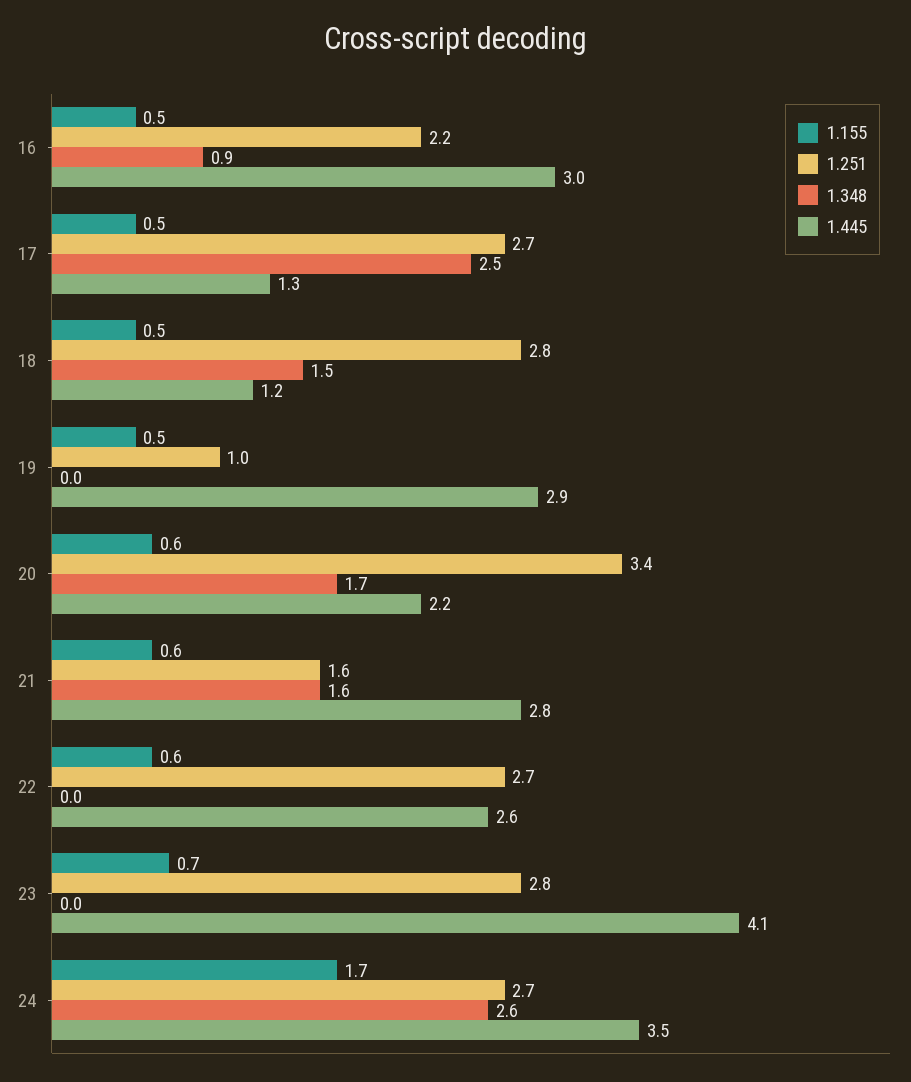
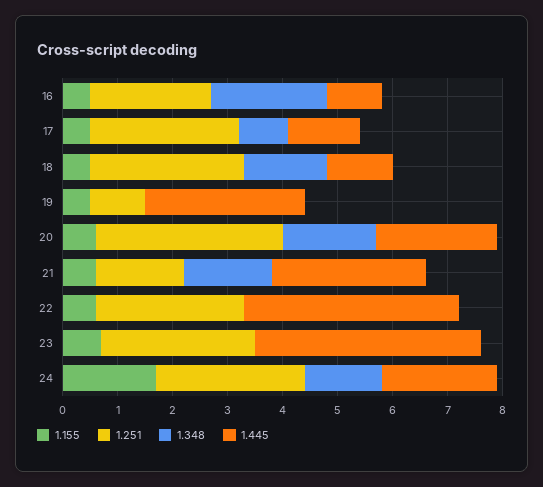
  {
    "1.155": {
      "16": 0.5,
      "17": 0.5,
      "18": 0.5,
      "19": 0.5,
      "20": 0.6,
      "21": 0.6,
      "22": 0.6,
      "23": 0.7,
      "24": 1.7
    },
    "1.251": {
      "16": 2.2,
      "17": 2.7,
      "18": 2.8,
      "19": 1,
      "20": 3.4,
      "21": 1.6,
      "22": 2.7,
      "23": 2.8,
      "24": 2.7
    },
    "1.348": {
-     "16": 0.9,
+     "16": 2,
-     "17": 2.5,
+     "17": 1,
      "18": 1.5,
      "19": 0,
      "20": 1.7,
      "21": 1.6,
      "22": 0,
      "23": 0,
-     "24": 2.6
+     "24": 1.5
    },
    "1.445": {
-     "16": 3,
+     "16": 1,
      "17": 1.3,
      "18": 1.2,
      "19": 2.9,
      "20": 2.2,
      "21": 2.8,
-     "22": 2.6,
+     "22": 4,
      "23": 4.1,
-     "24": 3.5
+     "24": 2
    }
  }

